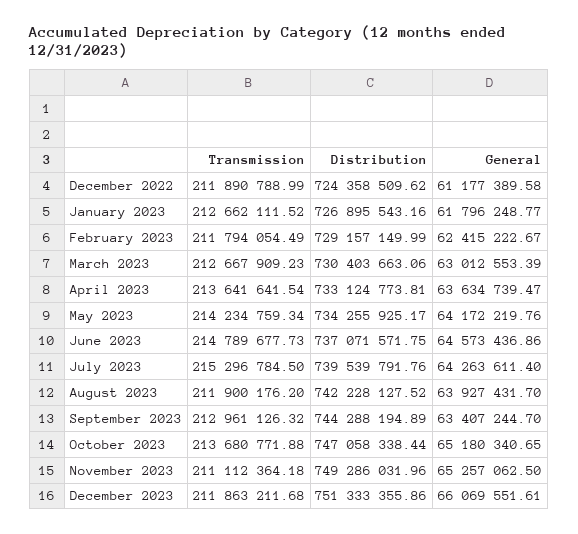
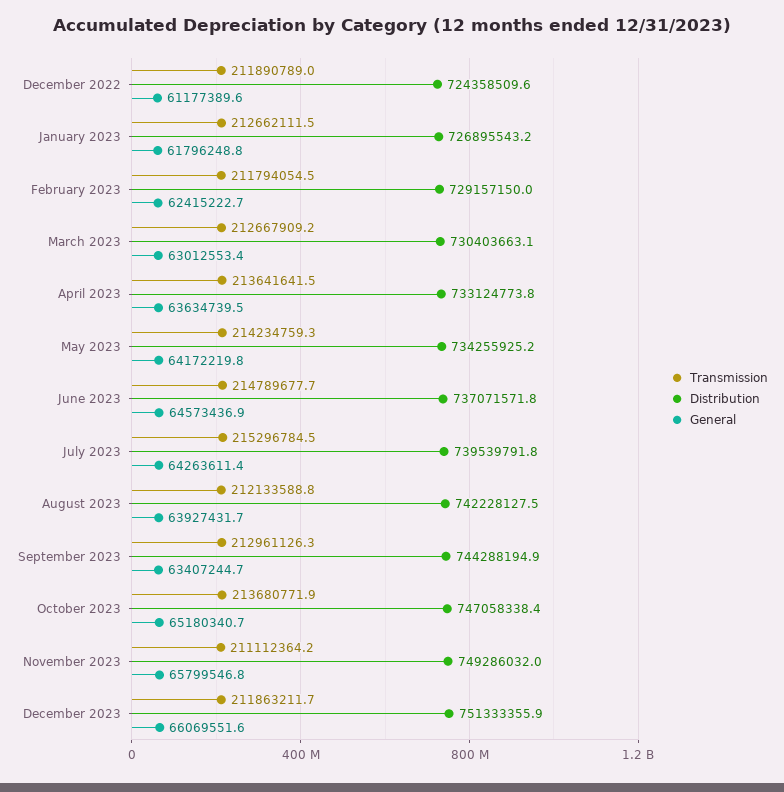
  {
    "Transmission": {
      "December 2022": 211890788.99,
      "January 2023": 212662111.52,
      "February 2023": 211794054.49,
      "March 2023": 212667909.23,
      "April 2023": 213641641.54,
      "May 2023": 214234759.34,
      "June 2023": 214789677.73,
      "July 2023": 215296784.5,
-     "August 2023": 211900176.2,
+     "August 2023": 212133588.8,
      "September 2023": 212961126.32,
      "October 2023": 213680771.88,
      "November 2023": 211112364.18,
      "December 2023": 211863211.68
    },
    "Distribution": {
      "December 2022": 724358509.62,
      "January 2023": 726895543.16,
      "February 2023": 729157149.99,
      "March 2023": 730403663.06,
      "April 2023": 733124773.81,
      "May 2023": 734255925.17,
      "June 2023": 737071571.75,
      "July 2023": 739539791.76,
      "August 2023": 742228127.52,
      "September 2023": 744288194.89,
      "October 2023": 747058338.44,
      "November 2023": 749286031.96,
      "December 2023": 751333355.86
    },
    "General": {
      "December 2022": 61177389.58,
      "January 2023": 61796248.77,
      "February 2023": 62415222.67,
      "March 2023": 63012553.39,
      "April 2023": 63634739.47,
      "May 2023": 64172219.76,
      "June 2023": 64573436.86,
      "July 2023": 64263611.4,
      "August 2023": 63927431.7,
      "September 2023": 63407244.7,
      "October 2023": 65180340.65,
-     "November 2023": 65257062.5,
+     "November 2023": 65799546.8,
      "December 2023": 66069551.61
    }
  }

